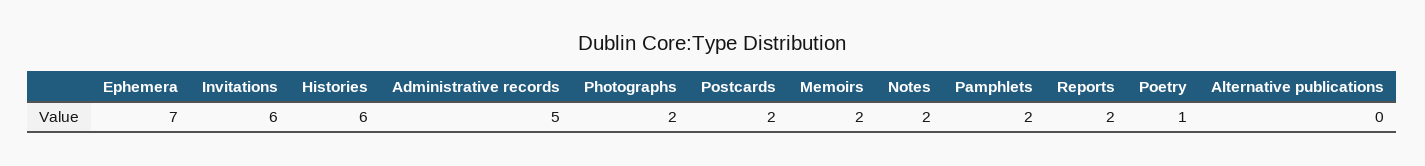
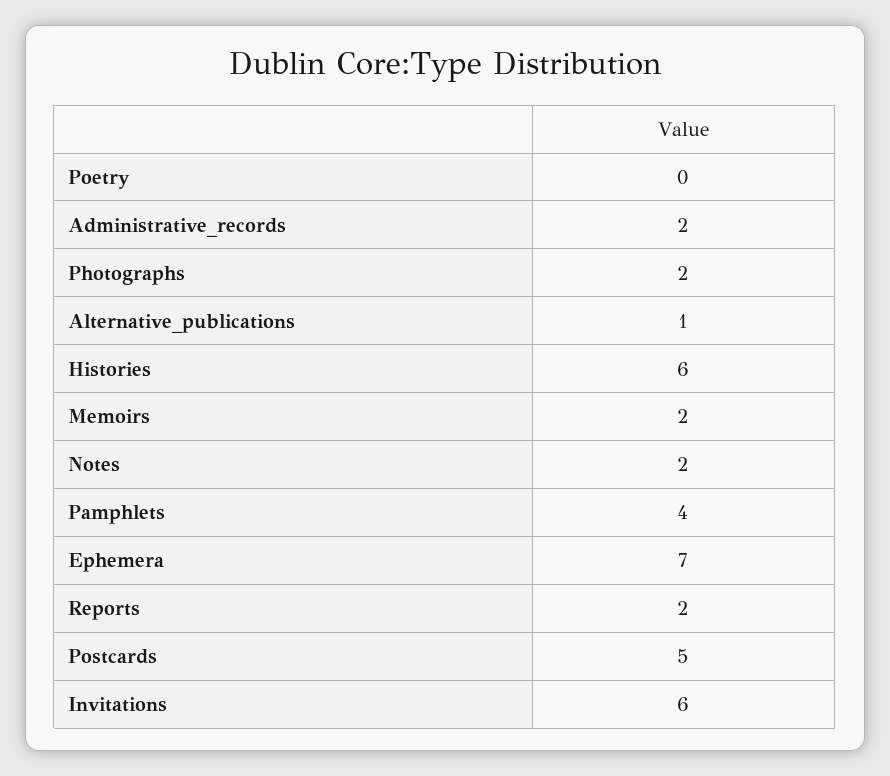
  {
    "Ephemera": 7,
    "Invitations": 6,
    "Histories": 6,
-   "Administrative records": 5,
+   "Administrative records": 2,
    "Photographs": 2,
-   "Postcards": 2,
+   "Postcards": 5,
    "Memoirs": 2,
    "Notes": 2,
-   "Pamphlets": 2,
+   "Pamphlets": 4,
    "Reports": 2,
-   "Poetry": 1,
+   "Poetry": 0,
-   "Alternative publications": 0
+   "Alternative publications": 1
  }

